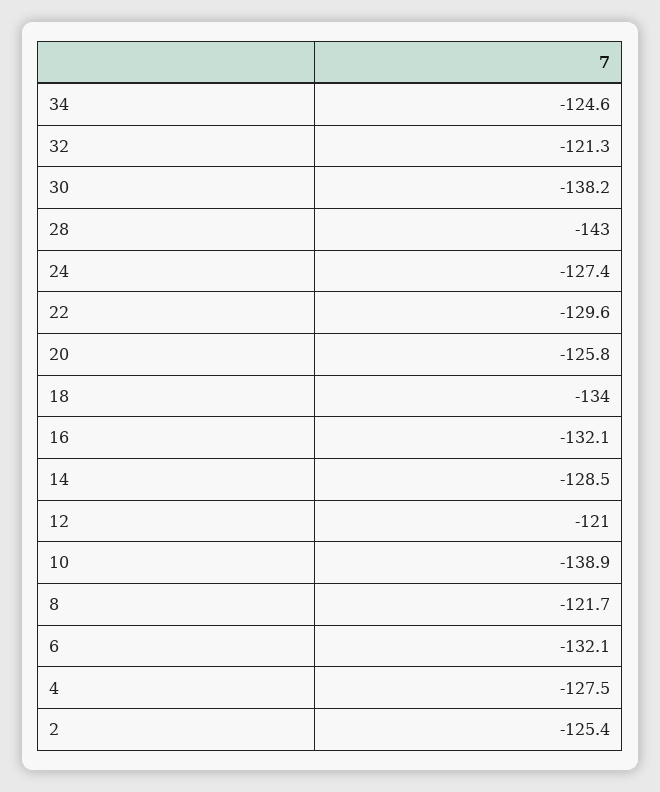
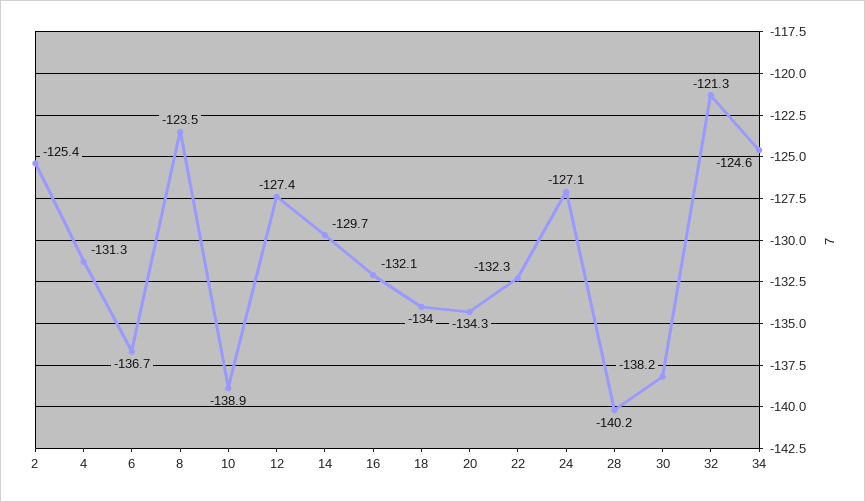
  {
    "34": -124.6,
    "32": -121.3,
    "30": -138.2,
-   "28": -143,
+   "28": -140.2,
-   "24": -127.4,
+   "24": -127.1,
-   "22": -129.6,
+   "22": -132.3,
-   "20": -125.8,
+   "20": -134.3,
    "18": -134,
    "16": -132.1,
-   "14": -128.5,
+   "14": -129.7,
-   "12": -121,
+   "12": -127.4,
    "10": -138.9,
-   "8": -121.7,
+   "8": -123.5,
-   "6": -132.1,
+   "6": -136.7,
-   "4": -127.5,
+   "4": -131.3,
    "2": -125.4
  }

